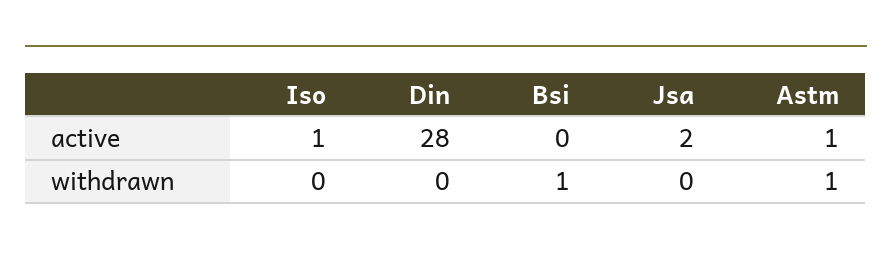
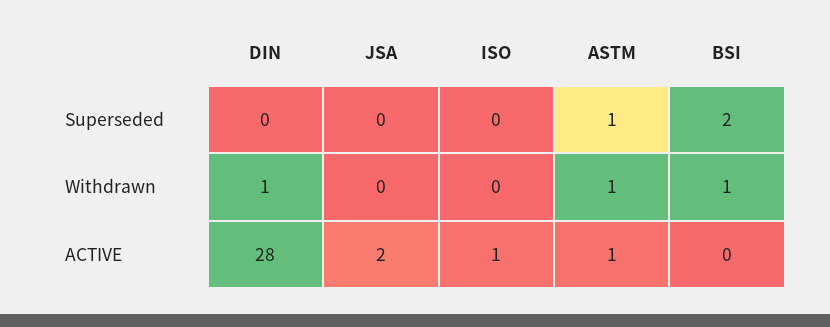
  {
    "Iso": {
      "active": 1,
-     "withdrawn": 0
+     "withdrawn": 0,
+     "Superseded": 0
    },
    "Din": {
      "active": 28,
-     "withdrawn": 0
+     "withdrawn": 1,
+     "Superseded": 0
    },
    "Bsi": {
      "active": 0,
-     "withdrawn": 1
+     "withdrawn": 1,
+     "Superseded": 2
    },
    "Jsa": {
      "active": 2,
-     "withdrawn": 0
+     "withdrawn": 0,
+     "Superseded": 0
    },
    "Astm": {
      "active": 1,
-     "withdrawn": 1
+     "withdrawn": 1,
+     "Superseded": 1
    }
  }

